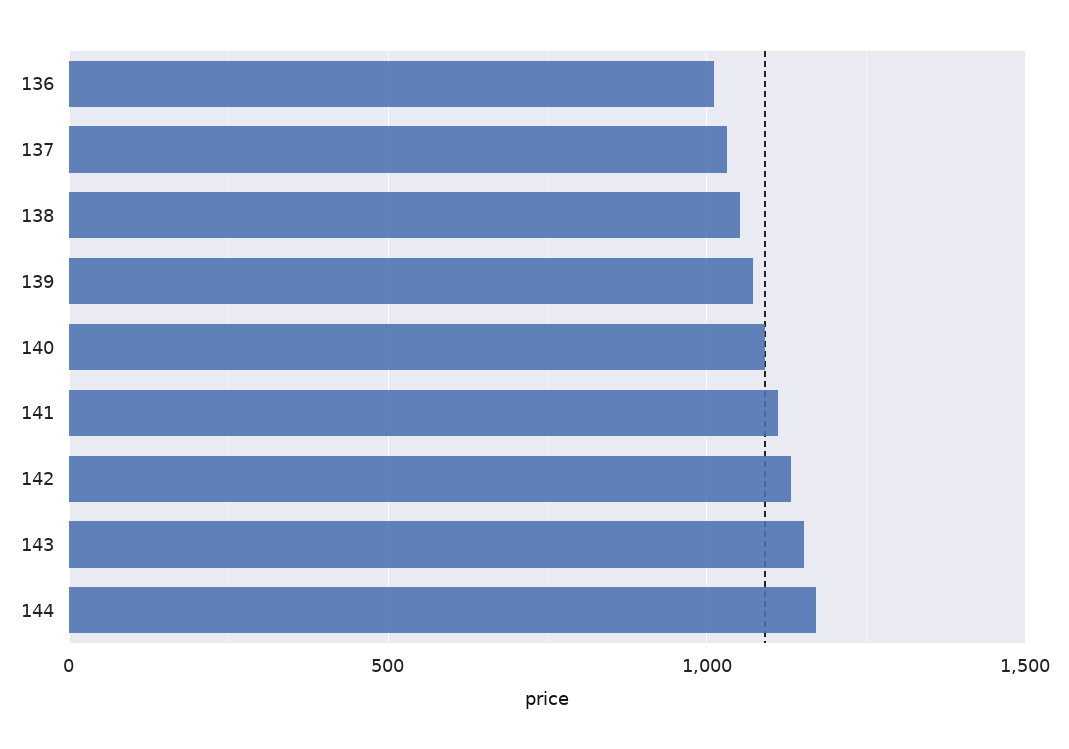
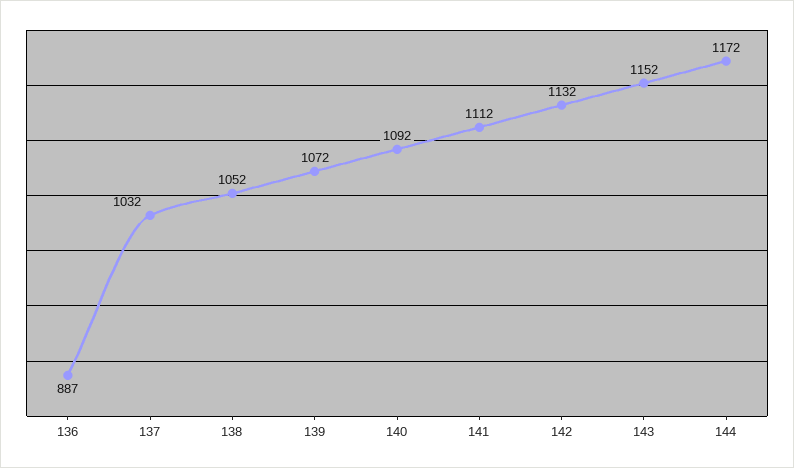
  {
-   "136": 1000,
+   "136": 887,
    "137": 1032,
    "138": 1052,
    "139": 1072,
    "140": 1092,
    "141": 1112,
    "142": 1132,
    "143": 1152,
    "144": 1172
  }

